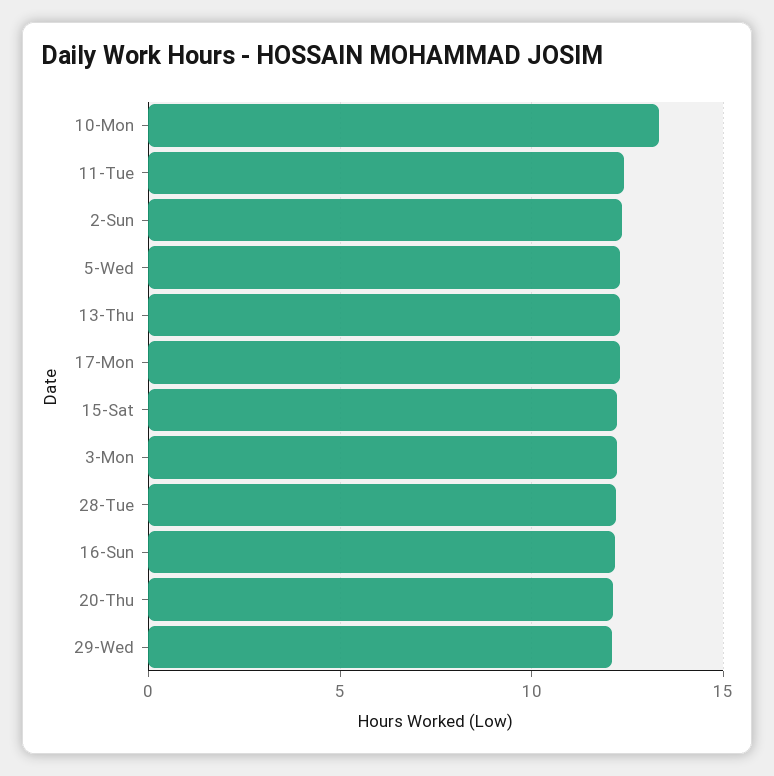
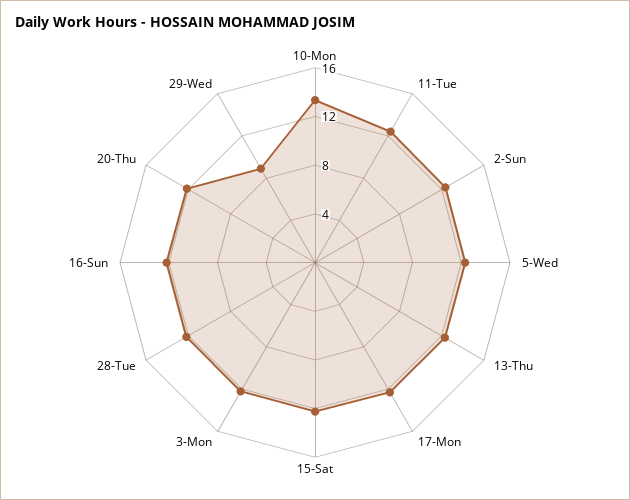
  {
    "10-Mon": 13.5,
    "11-Tue": 12.5,
    "2-Sun": 12.5,
    "5-Wed": 12.5,
    "13-Thu": 12.5,
    "17-Mon": 12.5,
    "15-Sat": 12,
    "3-Mon": 12,
    "28-Tue": 12,
    "16-Sun": 12,
    "20-Thu": 12,
-   "29-Wed": 12
+   "29-Wed": 9
  }

